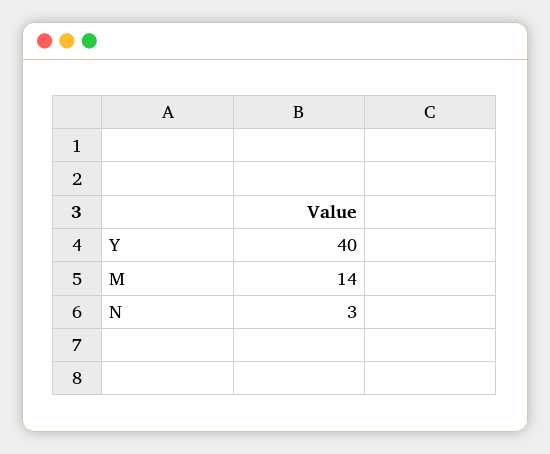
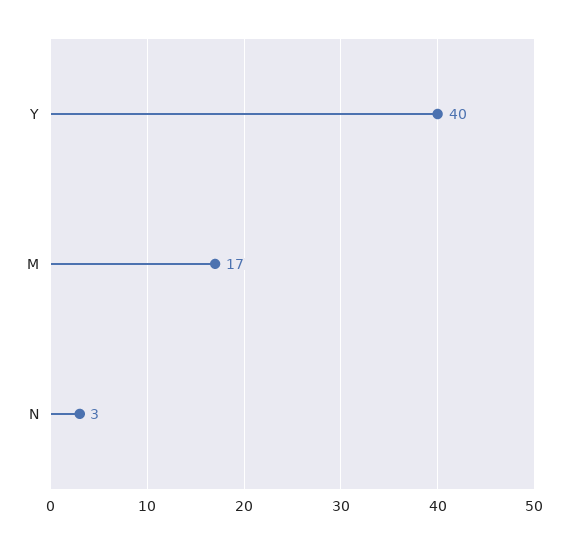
  {
    "Y": 40,
-   "M": 14,
+   "M": 17,
    "N": 3
  }

